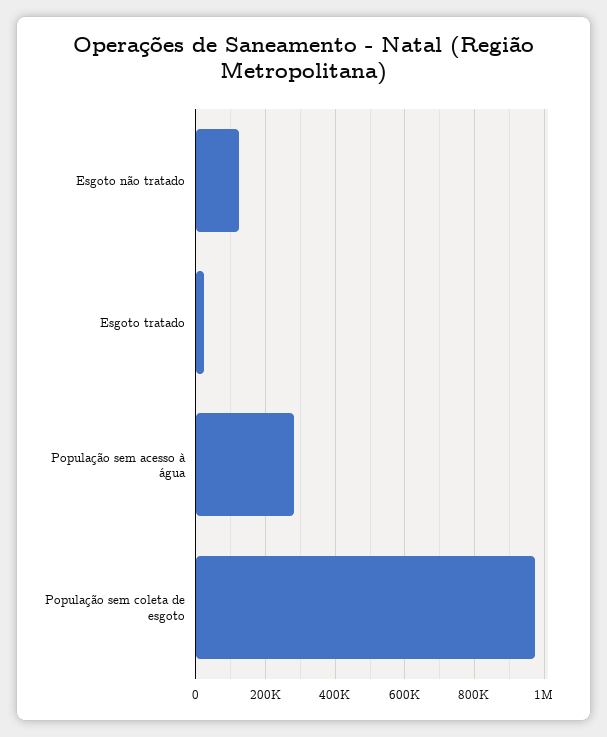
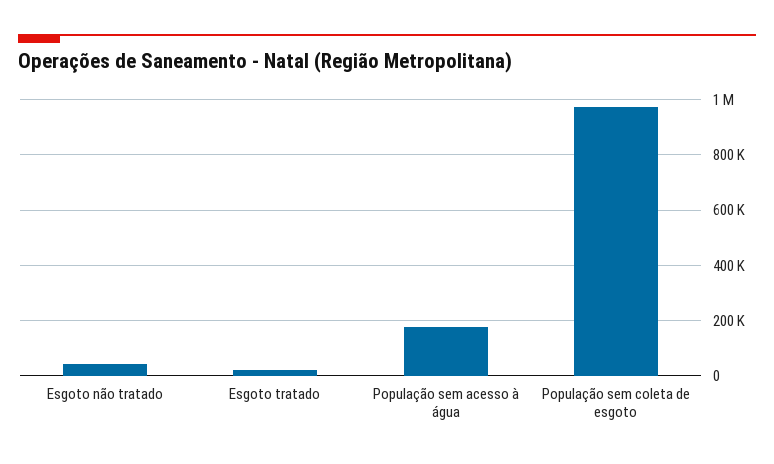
  {
-   "Esgoto não tratado": 120000,
+   "Esgoto não tratado": 50000,
    "Esgoto tratado": 20000,
-   "População sem acesso à água": 280000,
+   "População sem acesso à água": 175000,
    "População sem coleta de esgoto": 980000
  }

